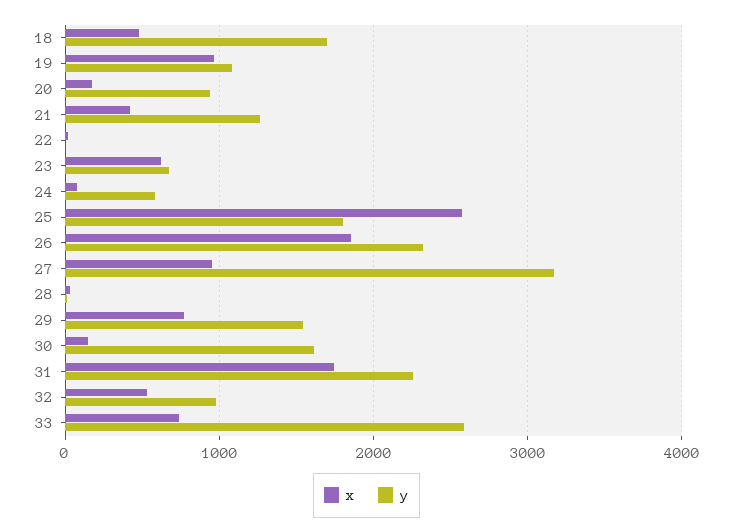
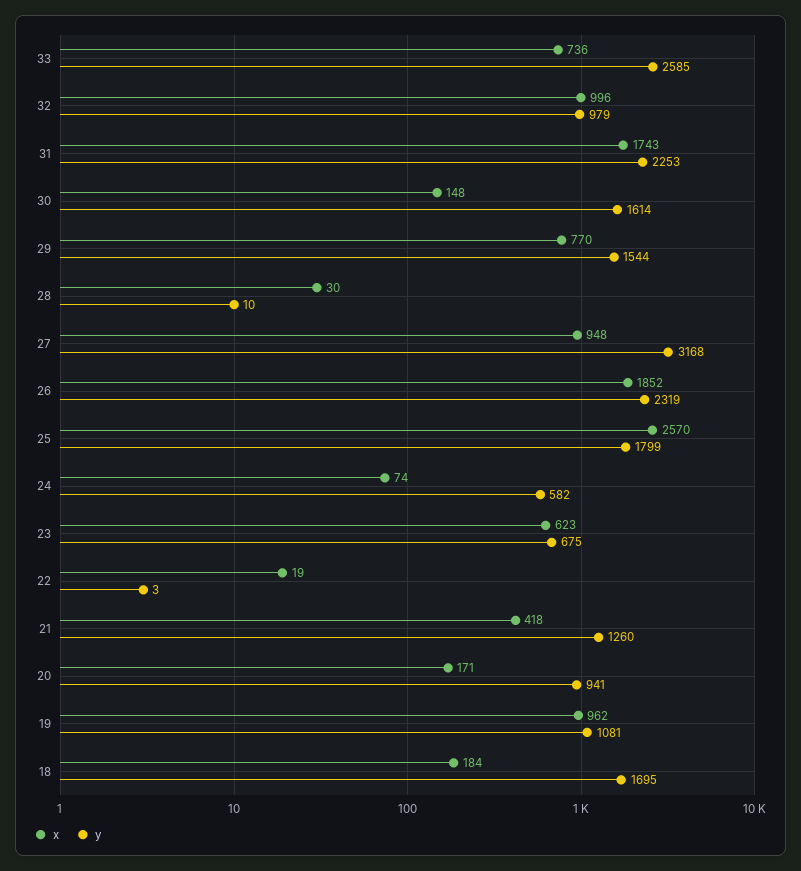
  {
    "x": {
-     "18": 500,
+     "18": 184,
      "19": 962,
      "20": 171,
      "21": 418,
      "22": 19,
      "23": 623,
      "24": 74,
      "25": 2570,
      "26": 1852,
      "27": 948,
      "28": 30,
      "29": 770,
      "30": 148,
      "31": 1743,
-     "32": 500,
+     "32": 996,
      "33": 736
    },
    "y": {
      "18": 1695,
      "19": 1081,
      "20": 941,
      "21": 1260,
      "22": 3,
      "23": 675,
      "24": 582,
      "25": 1799,
      "26": 2319,
      "27": 3168,
      "28": 10,
      "29": 1544,
      "30": 1614,
      "31": 2253,
      "32": 979,
      "33": 2585
    }
  }

